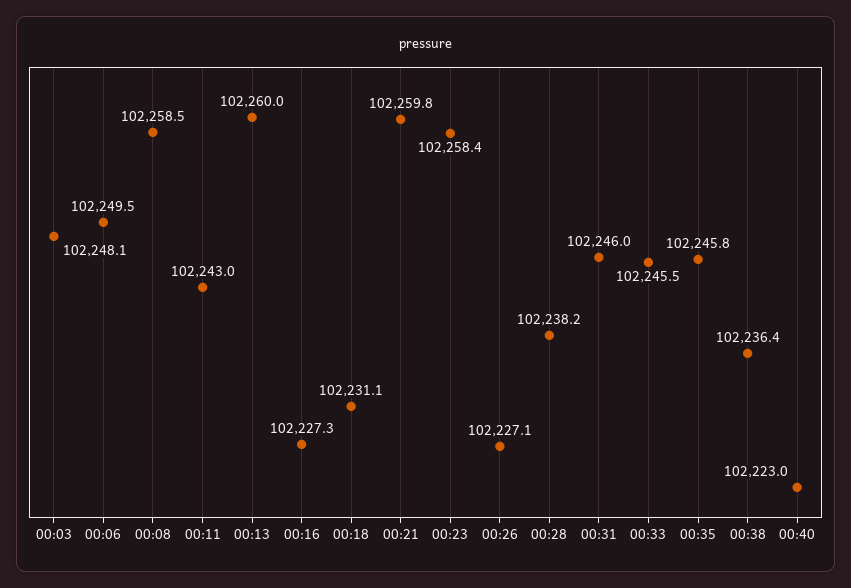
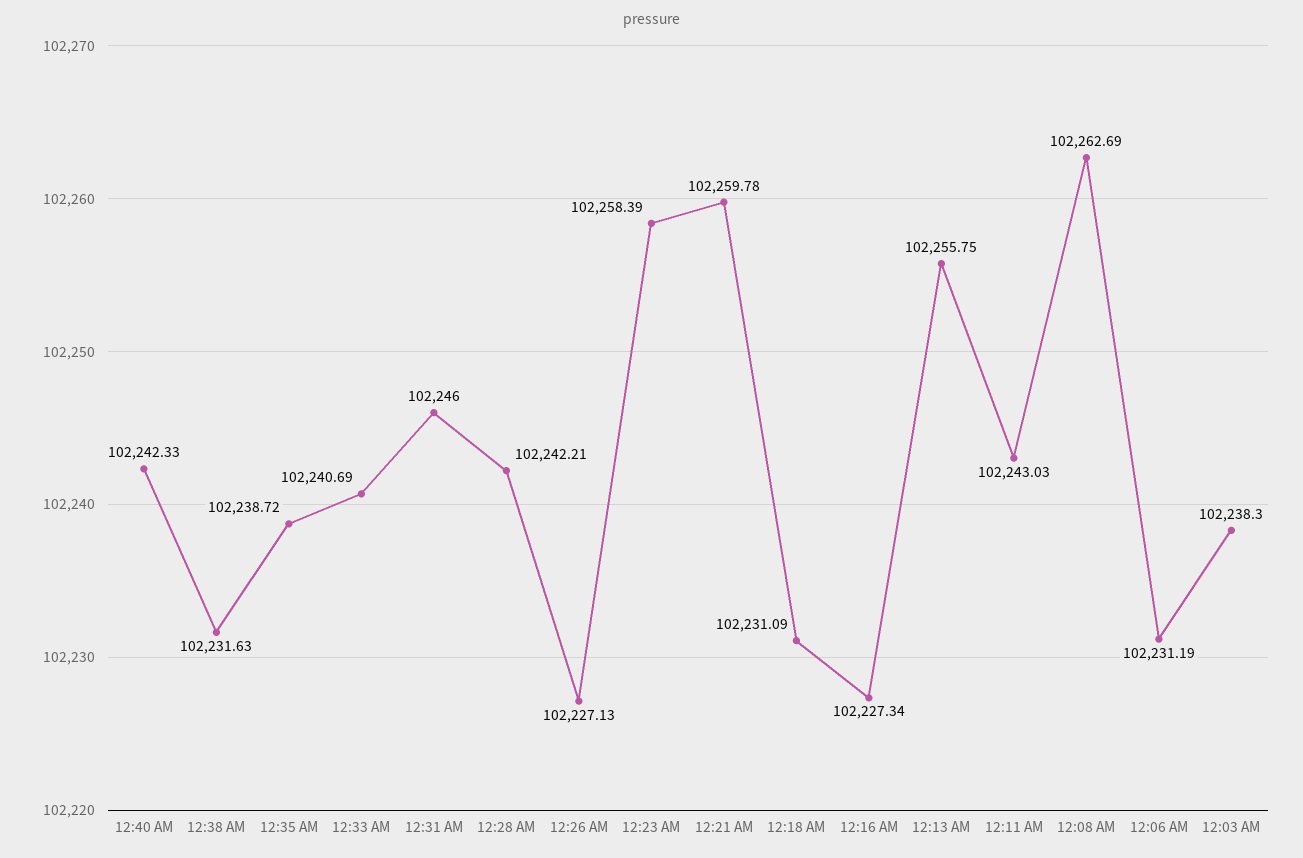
  {
-   "00:03": 102248.1,
+   "00:03": 102238.3,
-   "00:06": 102249.5,
+   "00:06": 102231.19,
-   "00:08": 102258.5,
+   "00:08": 102262.69,
    "00:11": 102243.03,
-   "00:13": 102260,
+   "00:13": 102255.75,
    "00:16": 102227.34,
    "00:18": 102231.09,
    "00:21": 102259.78,
    "00:23": 102258.39,
    "00:26": 102227.13,
-   "00:28": 102238.2,
+   "00:28": 102242.21,
    "00:31": 102246,
-   "00:33": 102245.5,
+   "00:33": 102240.69,
-   "00:35": 102245.8,
+   "00:35": 102238.72,
-   "00:38": 102236.4,
+   "00:38": 102231.63,
-   "00:40": 102223
+   "00:40": 102242.33
  }

